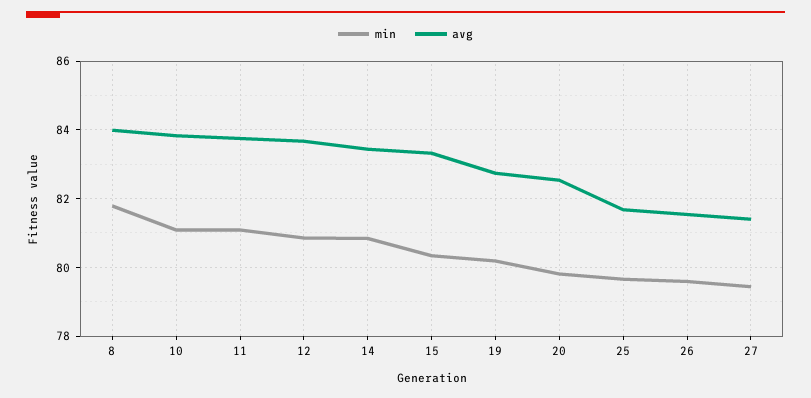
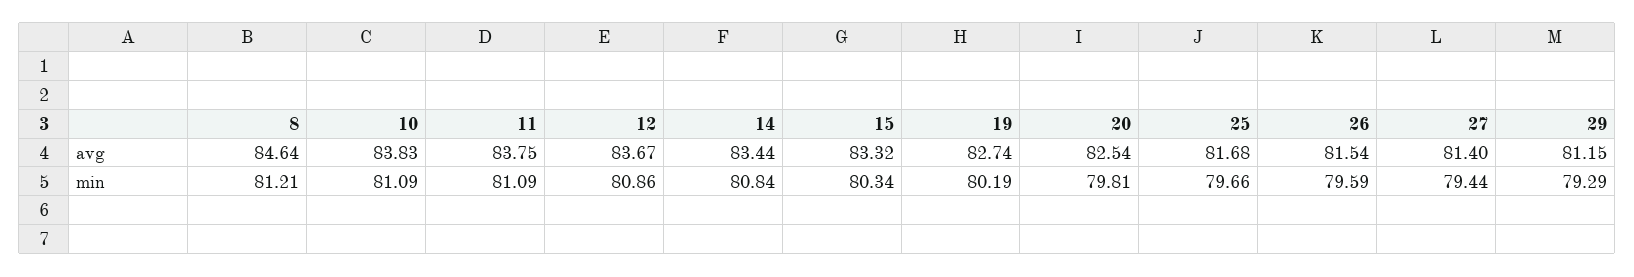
  {
    "min": {
-     "8": 81.8,
+     "8": 81.21,
      "10": 81.09,
      "11": 81.09,
      "12": 80.86,
      "14": 80.84,
      "15": 80.34,
      "19": 80.19,
      "20": 79.81,
      "25": 79.66,
      "26": 79.59,
-     "27": 79.44
+     "27": 79.44,
+     "29": 79.29
    },
    "avg": {
-     "8": 84,
+     "8": 84.64,
      "10": 83.83,
      "11": 83.75,
      "12": 83.67,
      "14": 83.44,
      "15": 83.32,
      "19": 82.74,
      "20": 82.54,
      "25": 81.68,
      "26": 81.54,
-     "27": 81.4
+     "27": 81.4,
+     "29": 81.15
    }
  }

